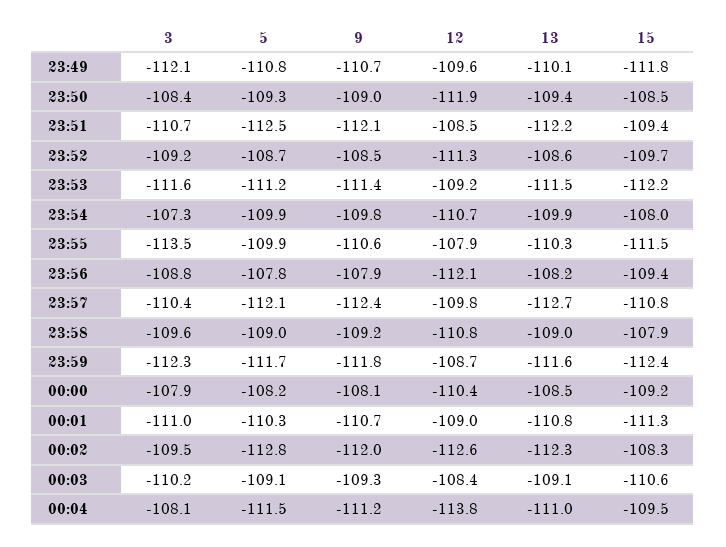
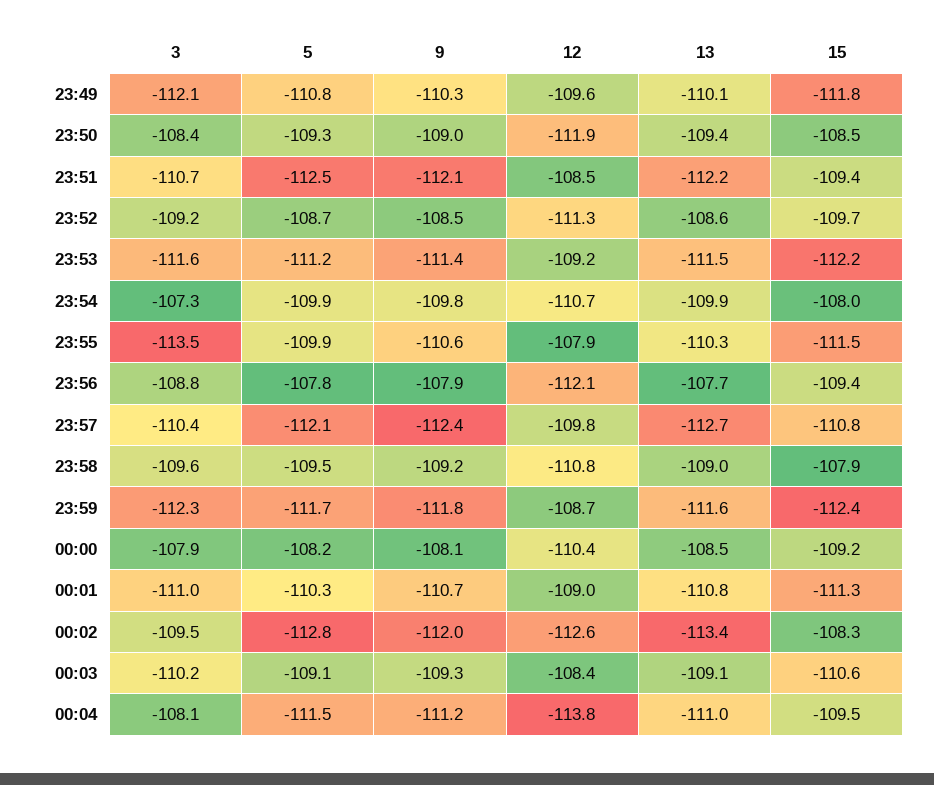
  {
    "3": {
      "23:49": -112.1,
      "23:50": -108.4,
      "23:51": -110.7,
      "23:52": -109.2,
      "23:53": -111.6,
      "23:54": -107.3,
      "23:55": -113.5,
      "23:56": -108.8,
      "23:57": -110.4,
      "23:58": -109.6,
      "23:59": -112.3,
      "00:00": -107.9,
      "00:01": -111,
      "00:02": -109.5,
      "00:03": -110.2,
      "00:04": -108.1
    },
    "5": {
      "23:49": -110.8,
      "23:50": -109.3,
      "23:51": -112.5,
      "23:52": -108.7,
      "23:53": -111.2,
      "23:54": -109.9,
      "23:55": -109.9,
      "23:56": -107.8,
      "23:57": -112.1,
-     "23:58": -109,
+     "23:58": -109.5,
      "23:59": -111.7,
      "00:00": -108.2,
      "00:01": -110.3,
      "00:02": -112.8,
      "00:03": -109.1,
      "00:04": -111.5
    },
    "9": {
-     "23:49": -110.7,
+     "23:49": -110.3,
      "23:50": -109,
      "23:51": -112.1,
      "23:52": -108.5,
      "23:53": -111.4,
      "23:54": -109.8,
      "23:55": -110.6,
      "23:56": -107.9,
      "23:57": -112.4,
      "23:58": -109.2,
      "23:59": -111.8,
      "00:00": -108.1,
      "00:01": -110.7,
      "00:02": -112,
      "00:03": -109.3,
      "00:04": -111.2
    },
    "12": {
      "23:49": -109.6,
      "23:50": -111.9,
      "23:51": -108.5,
      "23:52": -111.3,
      "23:53": -109.2,
      "23:54": -110.7,
      "23:55": -107.9,
      "23:56": -112.1,
      "23:57": -109.8,
      "23:58": -110.8,
      "23:59": -108.7,
      "00:00": -110.4,
      "00:01": -109,
      "00:02": -112.6,
      "00:03": -108.4,
      "00:04": -113.8
    },
    "13": {
      "23:49": -110.1,
      "23:50": -109.4,
      "23:51": -112.2,
      "23:52": -108.6,
      "23:53": -111.5,
      "23:54": -109.9,
      "23:55": -110.3,
-     "23:56": -108.2,
+     "23:56": -107.7,
      "23:57": -112.7,
      "23:58": -109,
      "23:59": -111.6,
      "00:00": -108.5,
      "00:01": -110.8,
-     "00:02": -112.3,
+     "00:02": -113.4,
      "00:03": -109.1,
      "00:04": -111
    },
    "15": {
      "23:49": -111.8,
      "23:50": -108.5,
      "23:51": -109.4,
      "23:52": -109.7,
      "23:53": -112.2,
      "23:54": -108,
      "23:55": -111.5,
      "23:56": -109.4,
      "23:57": -110.8,
      "23:58": -107.9,
      "23:59": -112.4,
      "00:00": -109.2,
      "00:01": -111.3,
      "00:02": -108.3,
      "00:03": -110.6,
      "00:04": -109.5
    }
  }

